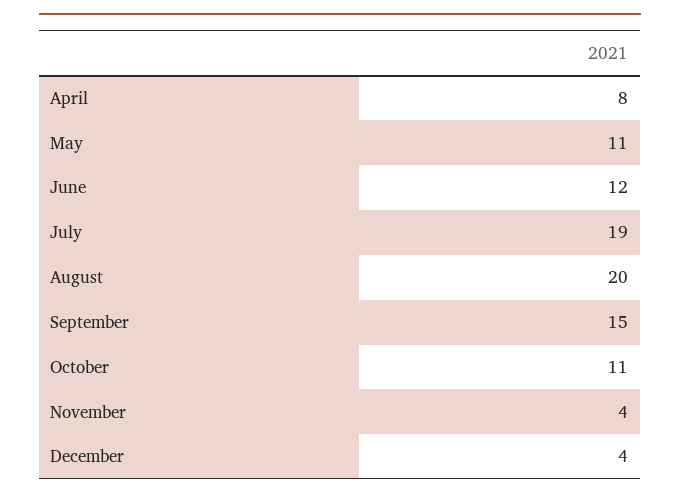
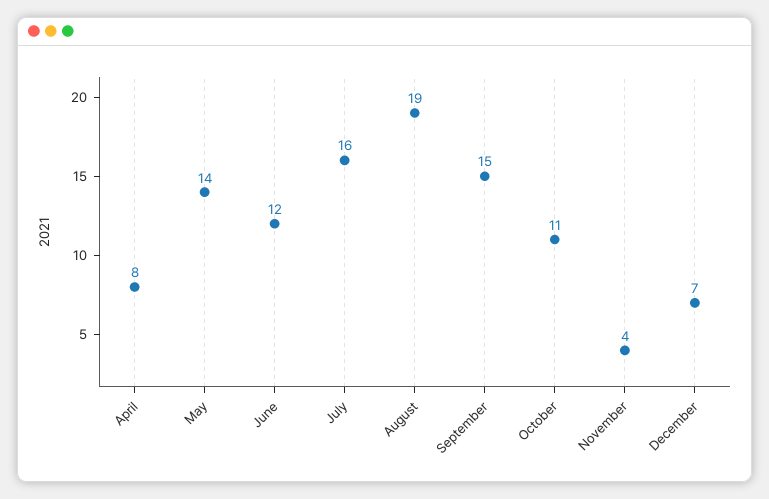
  {
    "April": 8,
-   "May": 11,
+   "May": 14,
    "June": 12,
-   "July": 19,
+   "July": 16,
-   "August": 20,
+   "August": 19,
    "September": 15,
    "October": 11,
    "November": 4,
-   "December": 4
+   "December": 7
  }

